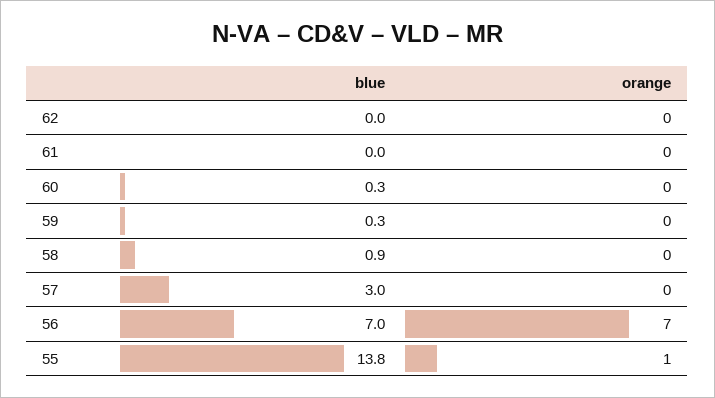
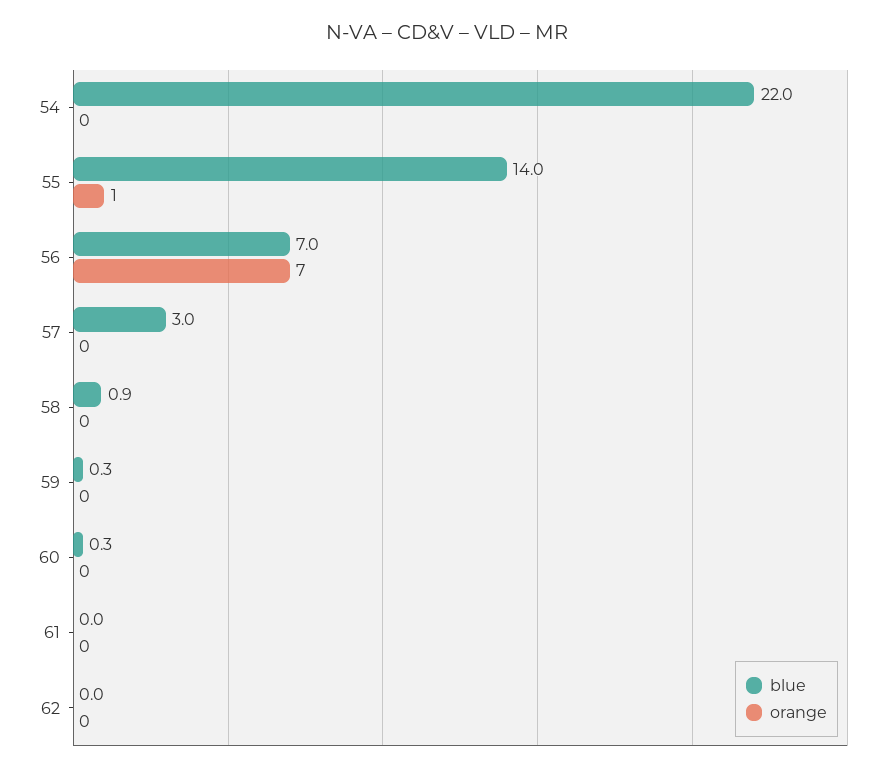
  {
    "blue": {
      "62": 0,
      "61": 0,
      "60": 0.3,
      "59": 0.3,
      "58": 0.9,
      "57": 3,
      "56": 7,
-     "55": 13.8
+     "55": 14,
+     "54": 22
    },
    "orange": {
      "62": 0,
      "61": 0,
      "60": 0,
      "59": 0,
      "58": 0,
      "57": 0,
      "56": 7,
-     "55": 1
+     "55": 1,
+     "54": 0
    }
  }

